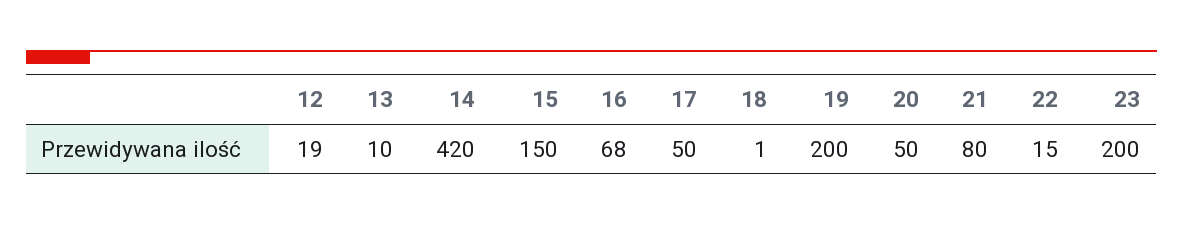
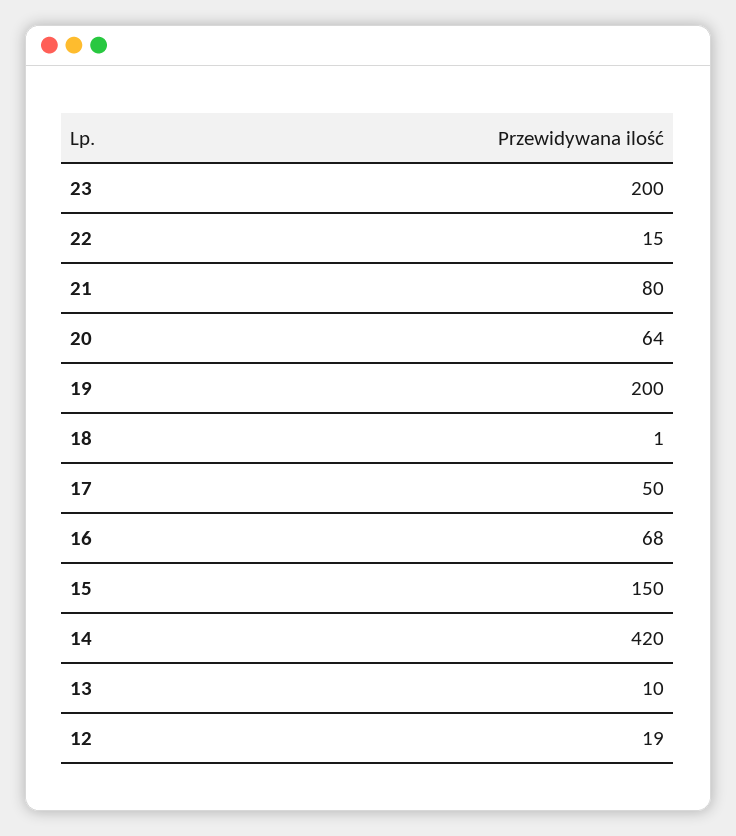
  {
    "12": 19,
    "13": 10,
    "14": 420,
    "15": 150,
    "16": 68,
    "17": 50,
    "18": 1,
    "19": 200,
-   "20": 50,
+   "20": 64,
    "21": 80,
    "22": 15,
    "23": 200
  }

